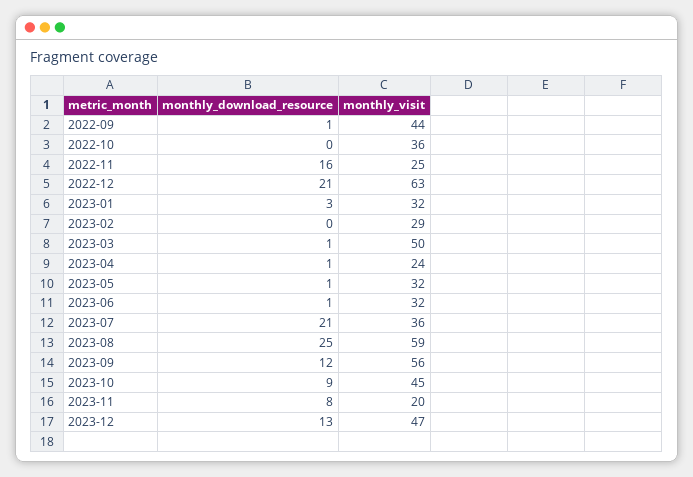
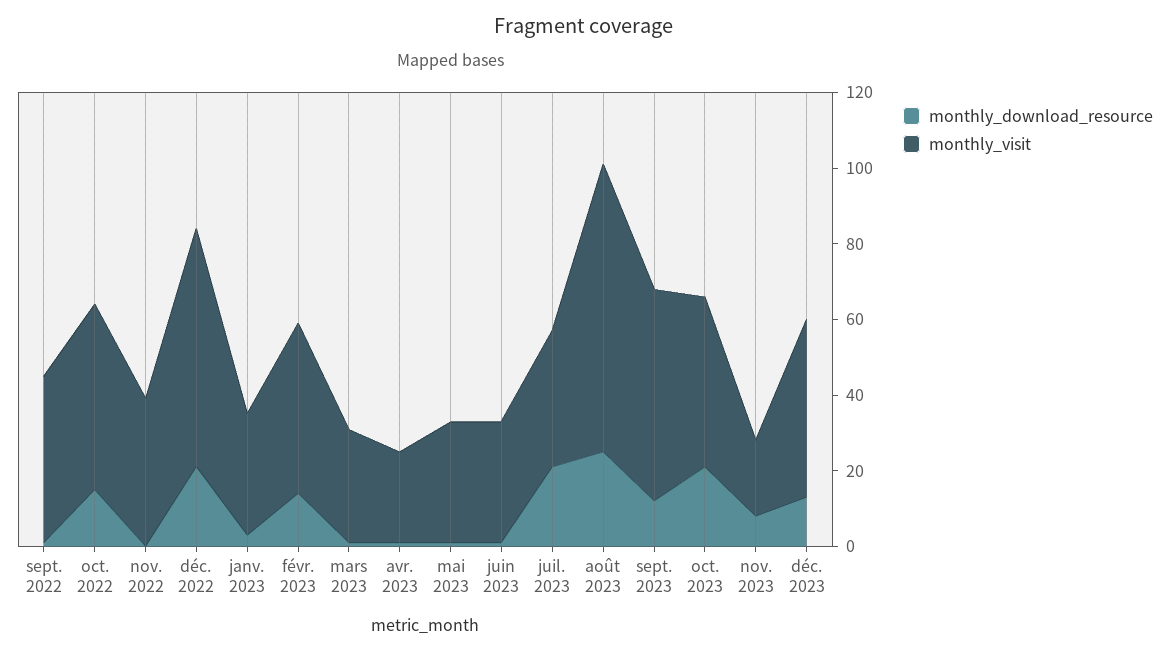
  {
    "monthly_download_resource": {
      "2022-09": 1,
-     "2022-10": 0,
+     "2022-10": 15,
-     "2022-11": 16,
+     "2022-11": 0,
      "2022-12": 21,
      "2023-01": 3,
-     "2023-02": 0,
+     "2023-02": 15,
      "2023-03": 1,
      "2023-04": 1,
      "2023-05": 1,
      "2023-06": 1,
      "2023-07": 21,
      "2023-08": 25,
      "2023-09": 12,
-     "2023-10": 9,
+     "2023-10": 20,
      "2023-11": 8,
      "2023-12": 13
    },
    "monthly_visit": {
      "2022-09": 44,
-     "2022-10": 36,
+     "2022-10": 50,
-     "2022-11": 25,
+     "2022-11": 40,
      "2022-12": 63,
      "2023-01": 32,
-     "2023-02": 29,
+     "2023-02": 45,
-     "2023-03": 50,
+     "2023-03": 30,
      "2023-04": 24,
      "2023-05": 32,
      "2023-06": 32,
      "2023-07": 36,
-     "2023-08": 59,
+     "2023-08": 75,
      "2023-09": 56,
      "2023-10": 45,
      "2023-11": 20,
      "2023-12": 47
    }
  }

